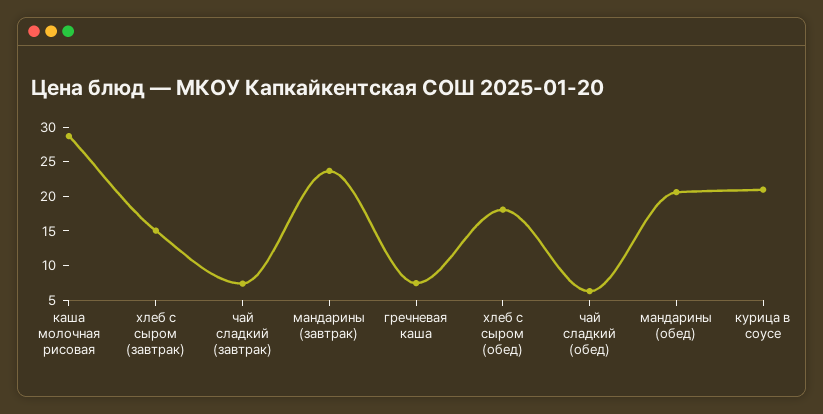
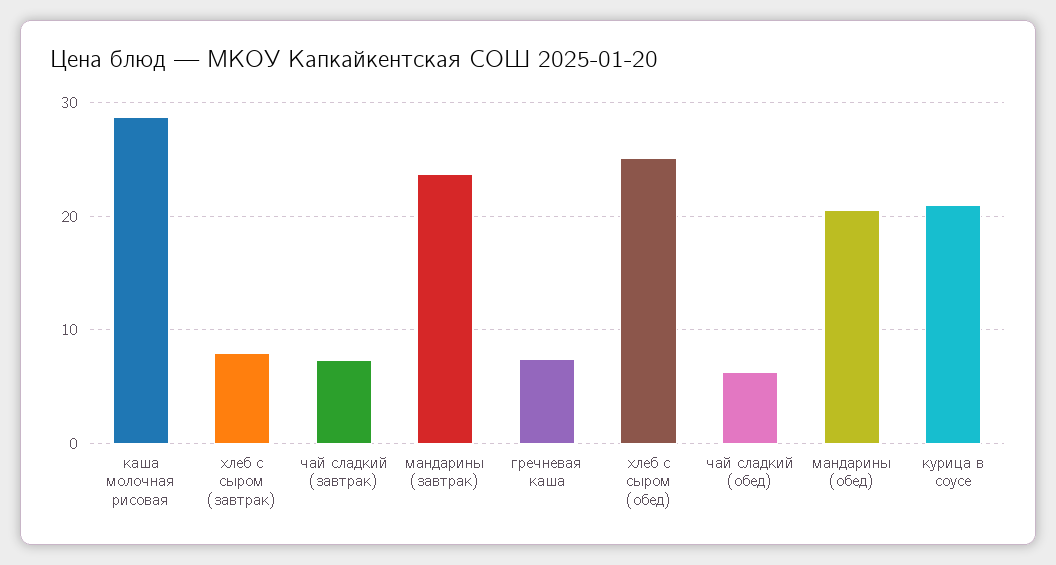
  {
    "каша молочная рисовая": 29,
-   "хлеб с сыром (завтрак)": 15,
+   "хлеб с сыром (завтрак)": 8,
    "чай сладкий (завтрак)": 7,
    "мандарины (завтрак)": 24,
    "гречневая каша": 7,
-   "хлеб с сыром (обед)": 17.5,
+   "хлеб с сыром (обед)": 25,
    "чай сладкий (обед)": 6,
    "мандарины (обед)": 21,
    "курица в соусе": 21
  }

